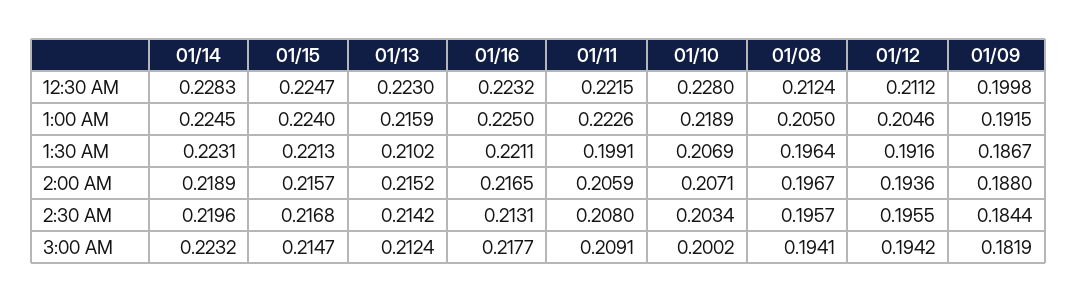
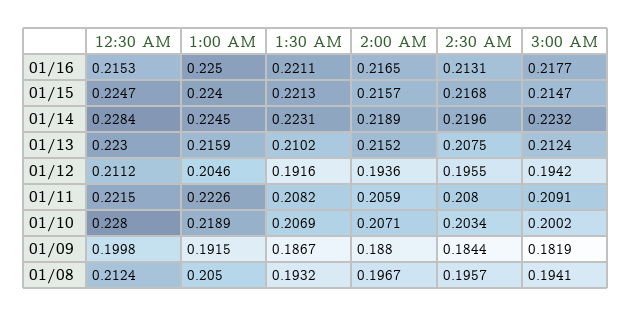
  {
    "01/14": {
-     "12:30 AM": 0.2283,
+     "12:30 AM": 0.2284,
      "1:00 AM": 0.2245,
      "1:30 AM": 0.2231,
      "2:00 AM": 0.2189,
      "2:30 AM": 0.2196,
      "3:00 AM": 0.2232
    },
    "01/15": {
      "12:30 AM": 0.2247,
      "1:00 AM": 0.224,
      "1:30 AM": 0.2213,
      "2:00 AM": 0.2157,
      "2:30 AM": 0.2168,
      "3:00 AM": 0.2147
    },
    "01/13": {
      "12:30 AM": 0.223,
      "1:00 AM": 0.2159,
      "1:30 AM": 0.2102,
      "2:00 AM": 0.2152,
-     "2:30 AM": 0.2142,
+     "2:30 AM": 0.2075,
      "3:00 AM": 0.2124
    },
    "01/16": {
-     "12:30 AM": 0.2232,
+     "12:30 AM": 0.2153,
      "1:00 AM": 0.225,
      "1:30 AM": 0.2211,
      "2:00 AM": 0.2165,
      "2:30 AM": 0.2131,
      "3:00 AM": 0.2177
    },
    "01/11": {
      "12:30 AM": 0.2215,
      "1:00 AM": 0.2226,
-     "1:30 AM": 0.1991,
+     "1:30 AM": 0.2082,
      "2:00 AM": 0.2059,
      "2:30 AM": 0.208,
      "3:00 AM": 0.2091
    },
    "01/10": {
      "12:30 AM": 0.228,
      "1:00 AM": 0.2189,
      "1:30 AM": 0.2069,
      "2:00 AM": 0.2071,
      "2:30 AM": 0.2034,
      "3:00 AM": 0.2002
    },
    "01/08": {
      "12:30 AM": 0.2124,
      "1:00 AM": 0.205,
-     "1:30 AM": 0.1964,
+     "1:30 AM": 0.1932,
      "2:00 AM": 0.1967,
      "2:30 AM": 0.1957,
      "3:00 AM": 0.1941
    },
    "01/12": {
      "12:30 AM": 0.2112,
      "1:00 AM": 0.2046,
      "1:30 AM": 0.1916,
      "2:00 AM": 0.1936,
      "2:30 AM": 0.1955,
      "3:00 AM": 0.1942
    },
    "01/09": {
      "12:30 AM": 0.1998,
      "1:00 AM": 0.1915,
      "1:30 AM": 0.1867,
      "2:00 AM": 0.188,
      "2:30 AM": 0.1844,
      "3:00 AM": 0.1819
    }
  }

